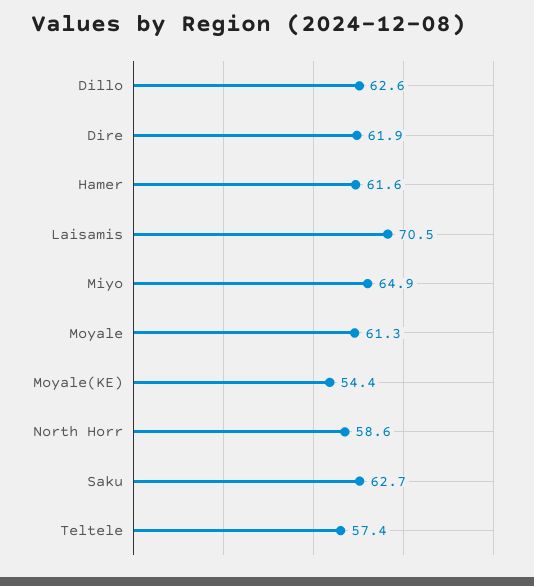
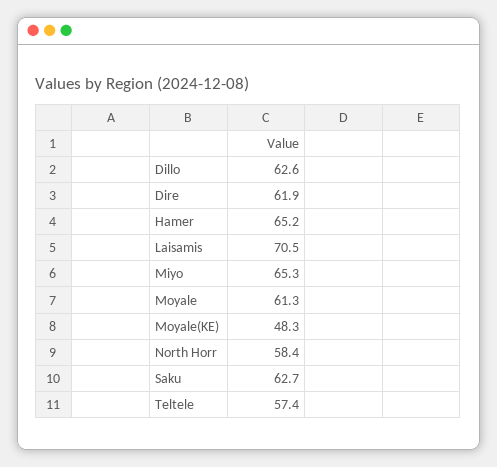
  {
    "Dillo": 62.6,
    "Dire": 61.9,
-   "Hamer": 61.6,
+   "Hamer": 65.2,
    "Laisamis": 70.5,
-   "Miyo": 64.9,
+   "Miyo": 65.3,
    "Moyale": 61.3,
-   "Moyale(KE)": 54.4,
+   "Moyale(KE)": 48.3,
-   "North Horr": 58.6,
+   "North Horr": 58.4,
    "Saku": 62.7,
    "Teltele": 57.4
  }

